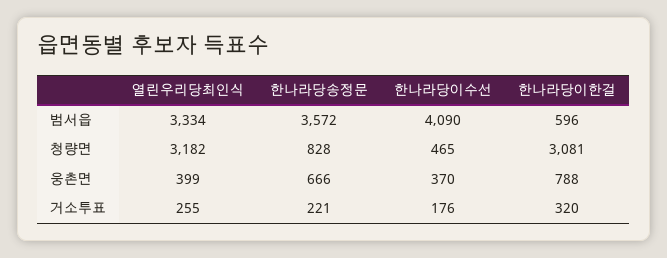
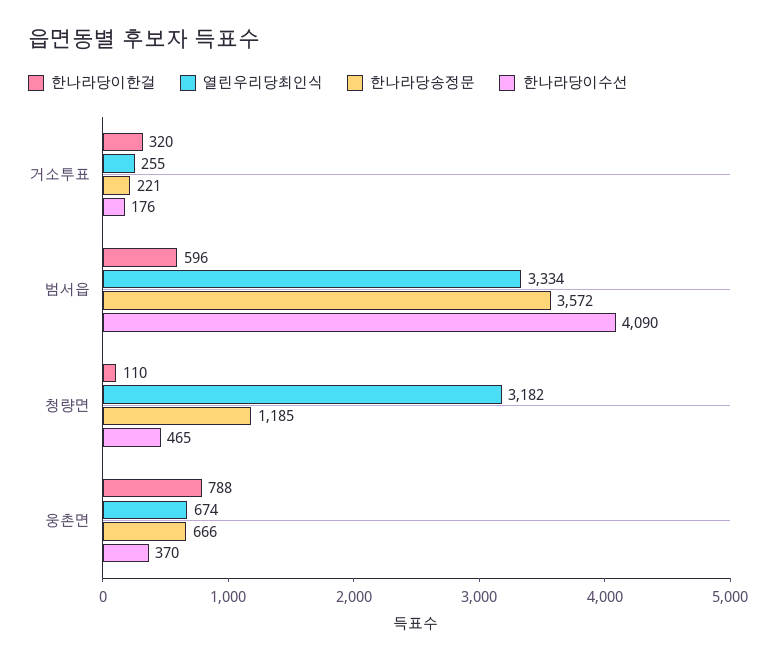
  {
    "열린우리당최인식": {
      "범서읍": 3334,
      "청량면": 3182,
-     "웅촌면": 399,
+     "웅촌면": 674,
      "거소투표": 255
    },
    "한나라당송정문": {
      "범서읍": 3572,
-     "청량면": 828,
+     "청량면": 1185,
      "웅촌면": 666,
      "거소투표": 221
    },
    "한나라당이수선": {
      "범서읍": 4090,
      "청량면": 465,
      "웅촌면": 370,
      "거소투표": 176
    },
    "한나라당이한걸": {
      "범서읍": 596,
-     "청량면": 3081,
+     "청량면": 110,
      "웅촌면": 788,
      "거소투표": 320
    }
  }

